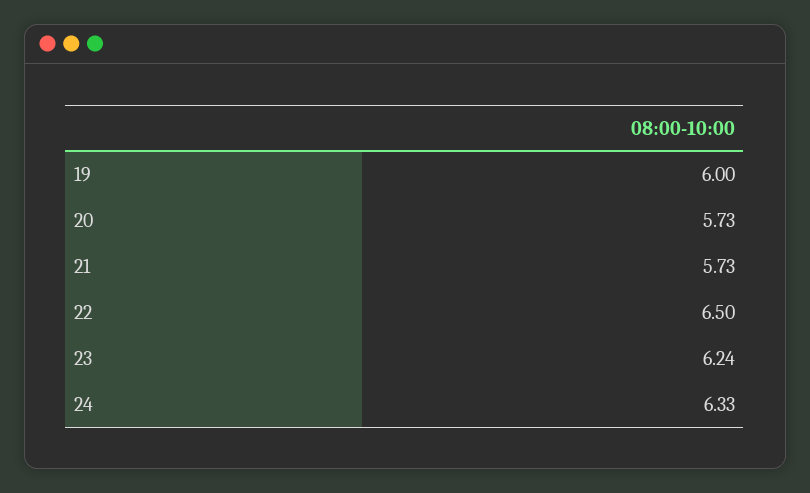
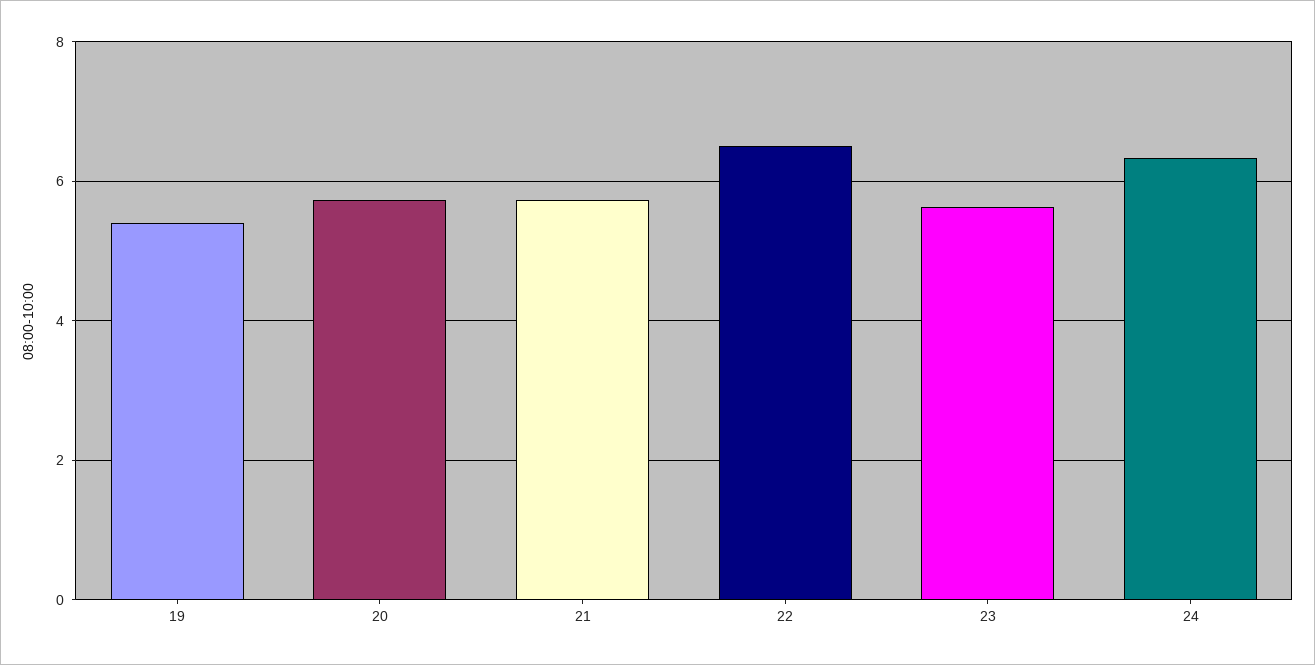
  {
-   "19": 6,
+   "19": 5.4,
    "20": 5.73,
    "21": 5.73,
    "22": 6.5,
-   "23": 6.24,
+   "23": 5.6,
    "24": 6.33
  }

